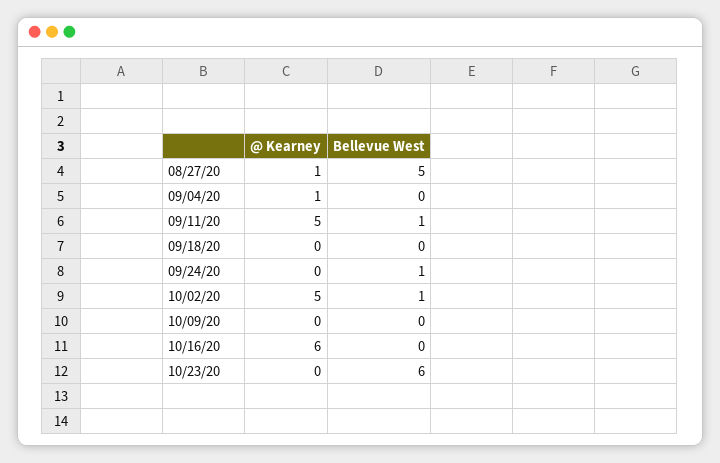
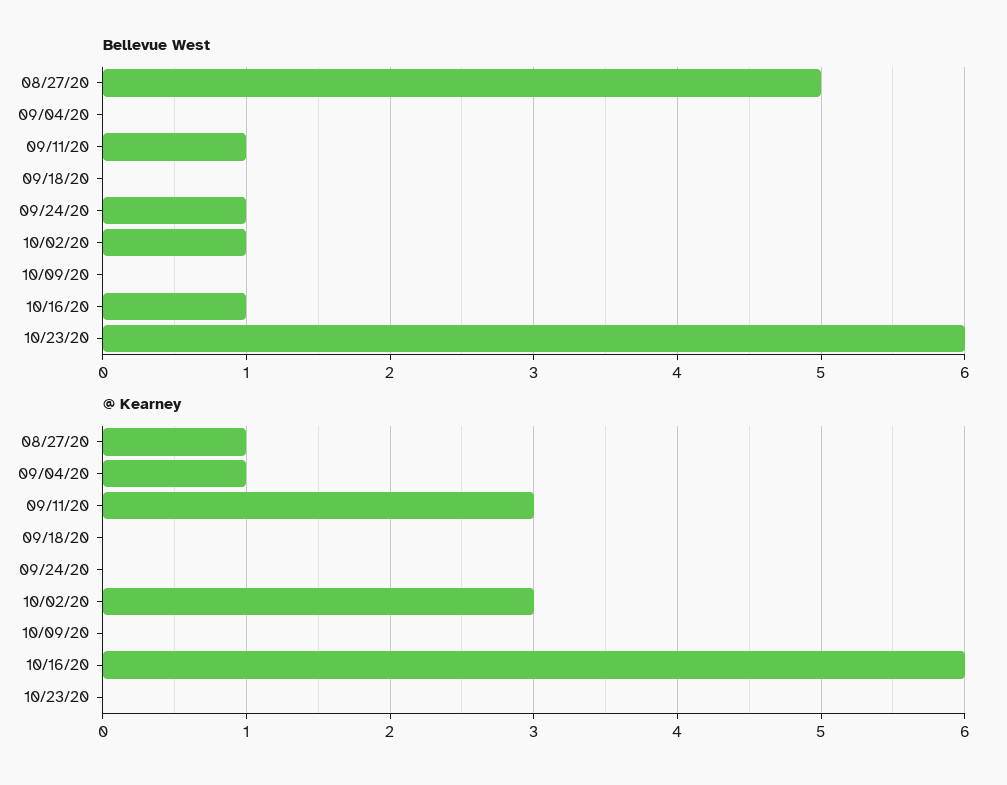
  {
    "@ Kearney": {
      "08/27/20": 1,
      "09/04/20": 1,
-     "09/11/20": 5,
+     "09/11/20": 3,
      "09/18/20": 0,
      "09/24/20": 0,
-     "10/02/20": 5,
+     "10/02/20": 3,
      "10/09/20": 0,
      "10/16/20": 6,
      "10/23/20": 0
    },
    "Bellevue West": {
      "08/27/20": 5,
      "09/04/20": 0,
      "09/11/20": 1,
      "09/18/20": 0,
      "09/24/20": 1,
      "10/02/20": 1,
      "10/09/20": 0,
-     "10/16/20": 0,
+     "10/16/20": 1,
      "10/23/20": 6
    }
  }

